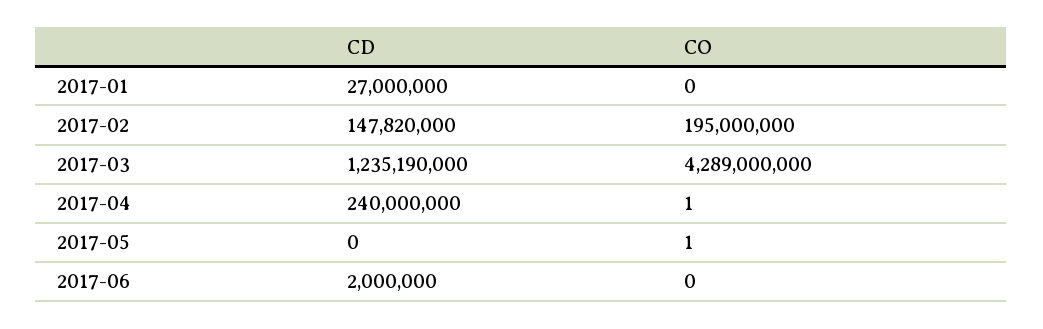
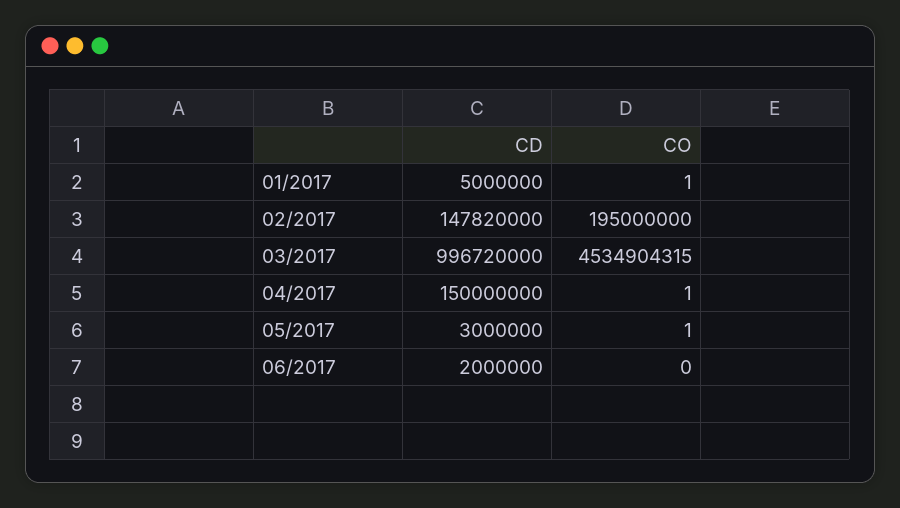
  {
    "CD": {
-     "2017-01": 27000000,
+     "2017-01": 5000000,
      "2017-02": 147820000,
-     "2017-03": 1235190000,
+     "2017-03": 996720000,
-     "2017-04": 240000000,
+     "2017-04": 150000000,
-     "2017-05": 0,
+     "2017-05": 3000000,
      "2017-06": 2000000
    },
    "CO": {
-     "2017-01": 0,
+     "2017-01": 1,
      "2017-02": 195000000,
-     "2017-03": 4289000000,
+     "2017-03": 4534904315,
      "2017-04": 1,
      "2017-05": 1,
      "2017-06": 0
    }
  }

